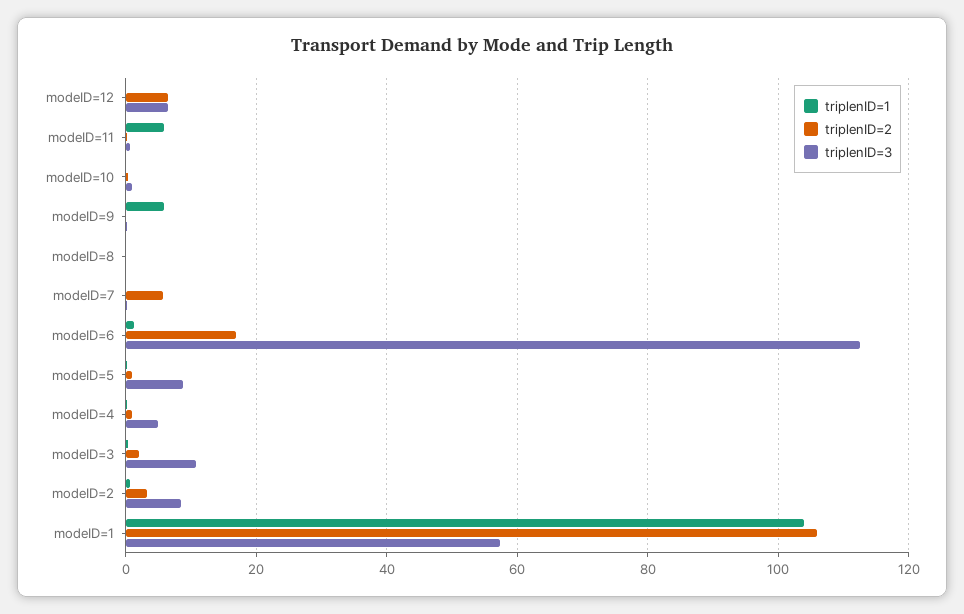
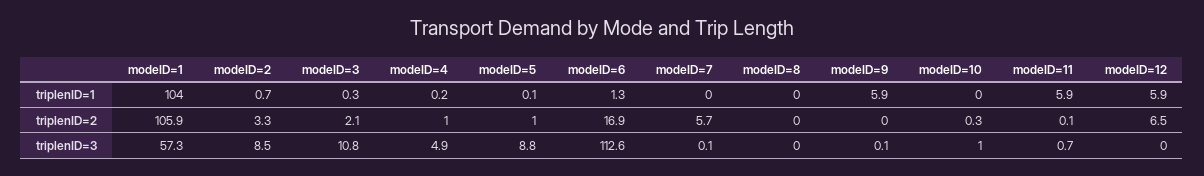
  {
    "triplenID=1": {
-     "modeID=12": 0,
+     "modeID=12": 5.9,
      "modeID=11": 5.9,
      "modeID=10": 0,
      "modeID=9": 5.9,
      "modeID=8": 0,
      "modeID=7": 0,
      "modeID=6": 1.3,
      "modeID=5": 0.1,
      "modeID=4": 0.2,
      "modeID=3": 0.3,
      "modeID=2": 0.7,
      "modeID=1": 104
    },
    "triplenID=2": {
      "modeID=12": 6.5,
      "modeID=11": 0.1,
      "modeID=10": 0.3,
      "modeID=9": 0,
      "modeID=8": 0,
      "modeID=7": 5.7,
      "modeID=6": 16.9,
      "modeID=5": 1,
      "modeID=4": 1,
      "modeID=3": 2.1,
      "modeID=2": 3.3,
      "modeID=1": 105.9
    },
    "triplenID=3": {
-     "modeID=12": 6,
+     "modeID=12": 0,
      "modeID=11": 0.7,
      "modeID=10": 1,
      "modeID=9": 0.1,
      "modeID=8": 0,
      "modeID=7": 0.1,
      "modeID=6": 112.6,
      "modeID=5": 8.8,
      "modeID=4": 4.9,
      "modeID=3": 10.8,
      "modeID=2": 8.5,
      "modeID=1": 57.3
    }
  }

